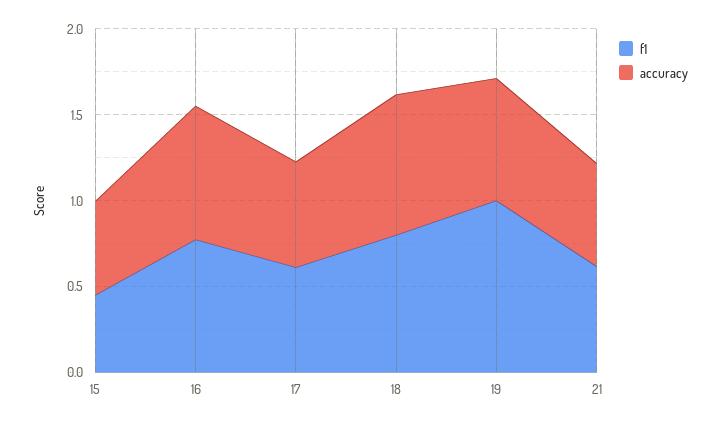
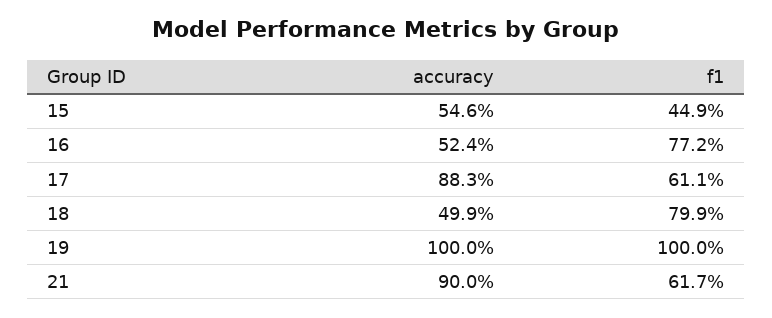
  {
    "f1": {
      "15": 0.449,
      "16": 0.772,
      "17": 0.611,
      "18": 0.799,
      "19": 1,
      "21": 0.617
    },
    "accuracy": {
      "15": 0.546,
-     "16": 0.8,
+     "16": 0.524,
-     "17": 0.6,
+     "17": 0.883,
-     "18": 0.8,
+     "18": 0.499,
-     "19": 0.7,
+     "19": 1,
-     "21": 0.6
+     "21": 0.9
    }
  }

